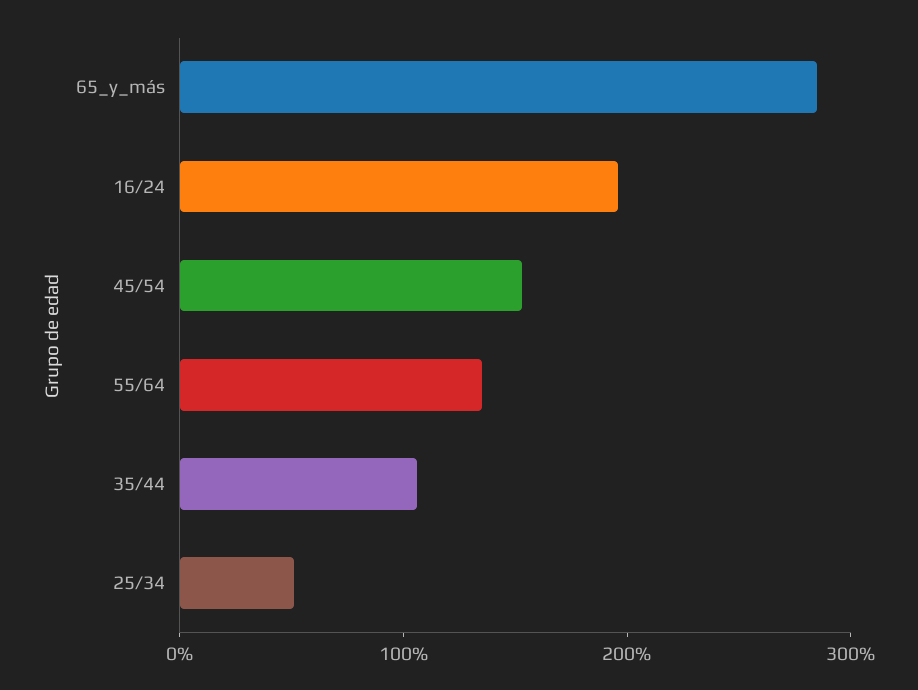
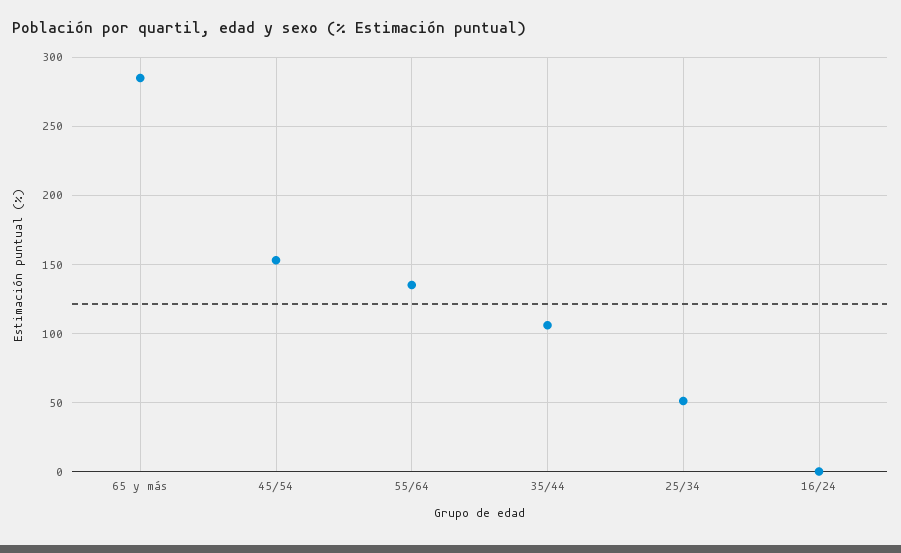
  {
    "65_y_más": 285,
-   "16/24": 200,
+   "16/24": 0,
    "45/54": 155,
    "55/64": 135,
    "35/44": 105,
    "25/34": 50
  }

